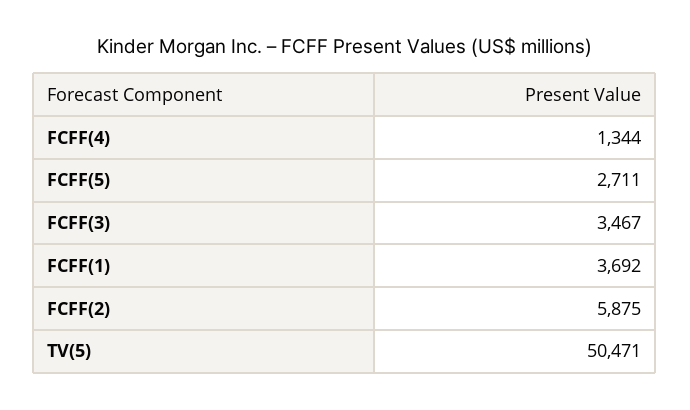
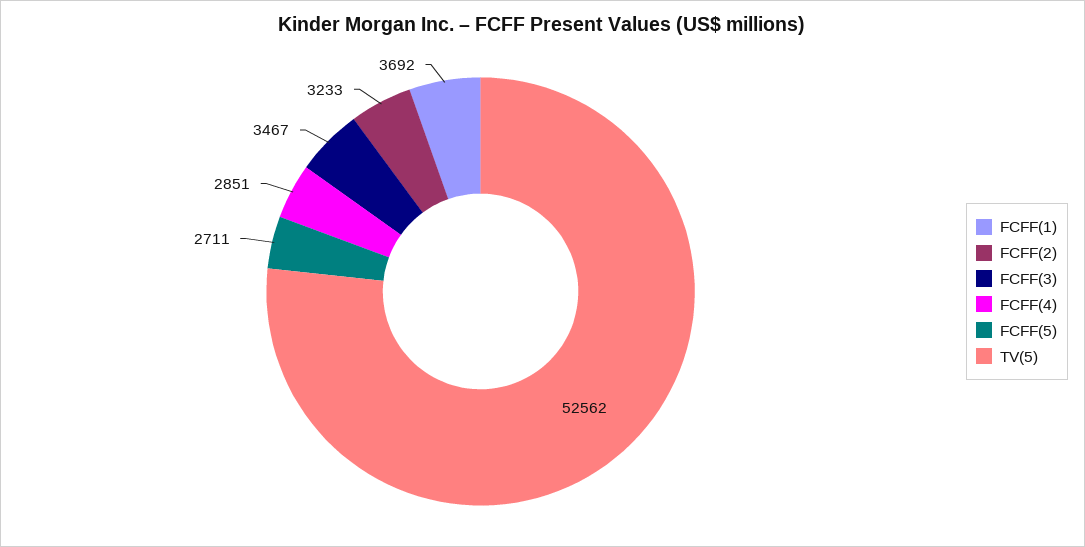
  {
-   "FCFF(4)": 1344,
+   "FCFF(4)": 2851,
    "FCFF(5)": 2711,
    "FCFF(3)": 3467,
    "FCFF(1)": 3692,
-   "FCFF(2)": 5875,
+   "FCFF(2)": 3233,
-   "TV(5)": 50471
+   "TV(5)": 52562
  }

